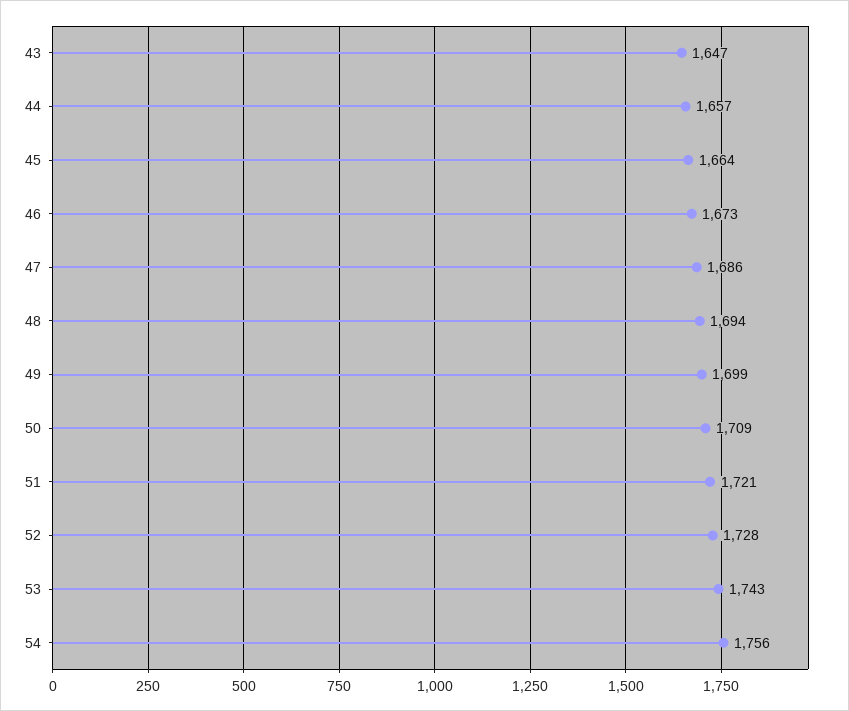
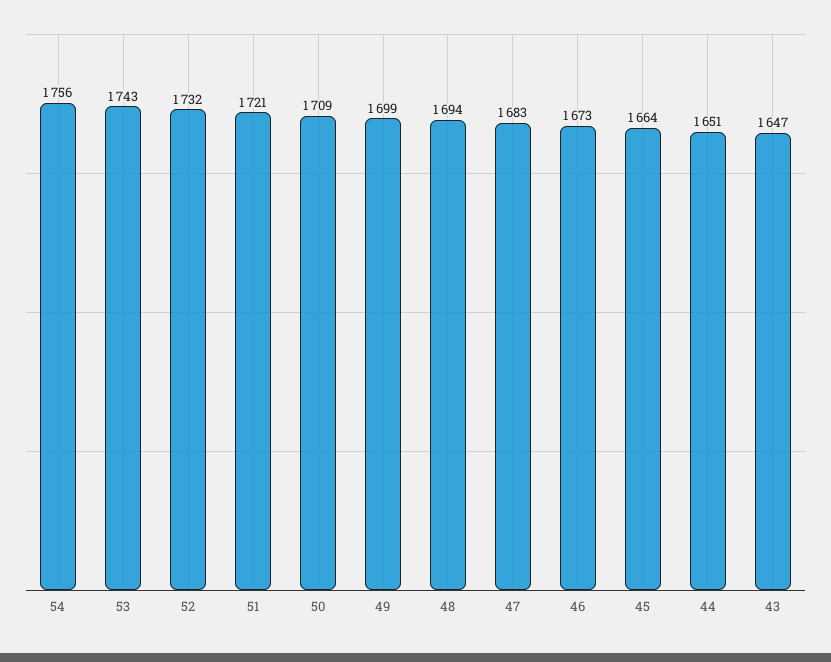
  {
    "43": 1647,
-   "44": 1657,
+   "44": 1651,
    "45": 1664,
    "46": 1673,
-   "47": 1686,
+   "47": 1683,
    "48": 1694,
    "49": 1699,
    "50": 1709,
    "51": 1721,
-   "52": 1728,
+   "52": 1732,
    "53": 1743,
    "54": 1756
  }

